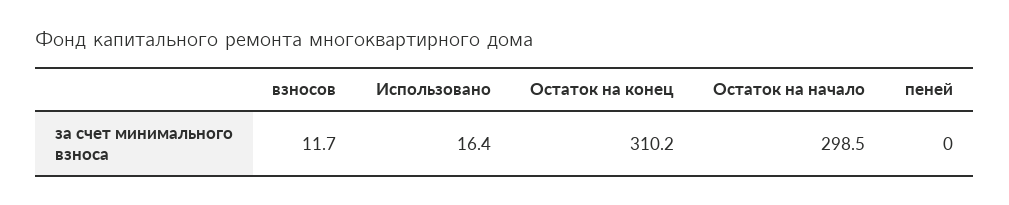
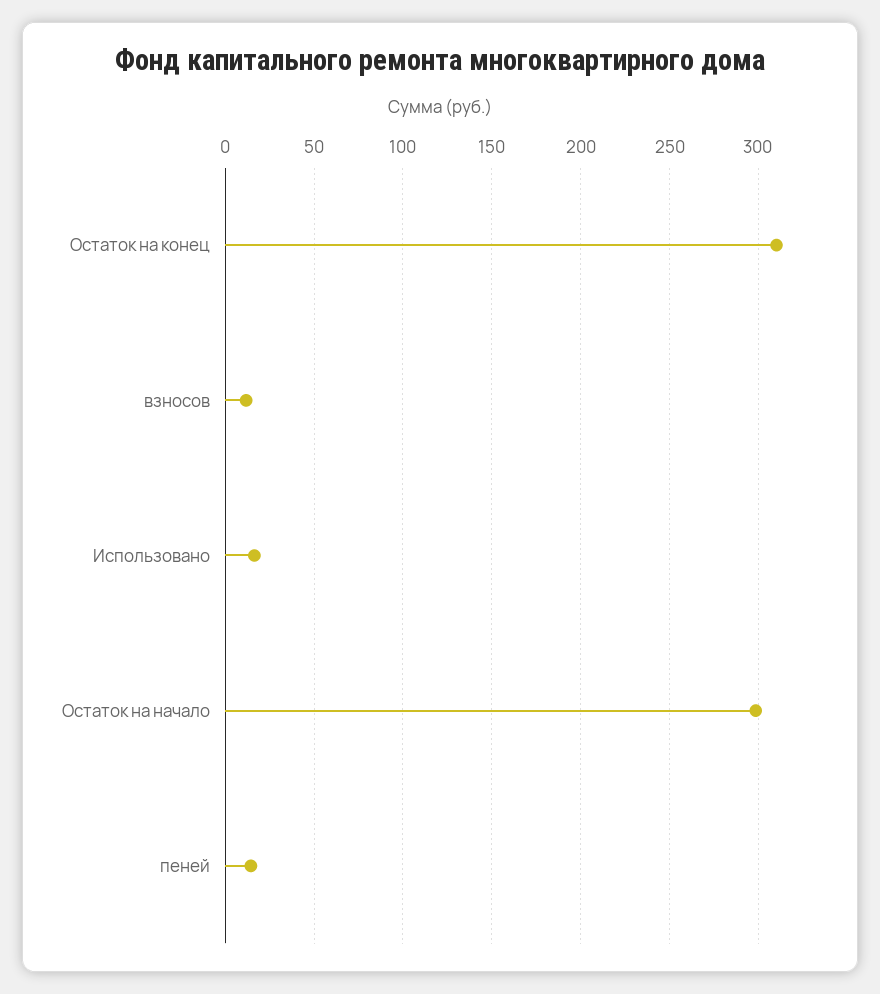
  {
    "взносов": 11.7,
    "Использовано": 16.4,
    "Остаток на конец": 310.2,
    "Остаток на начало": 298.5,
-   "пеней": 0
+   "пеней": 15
  }

